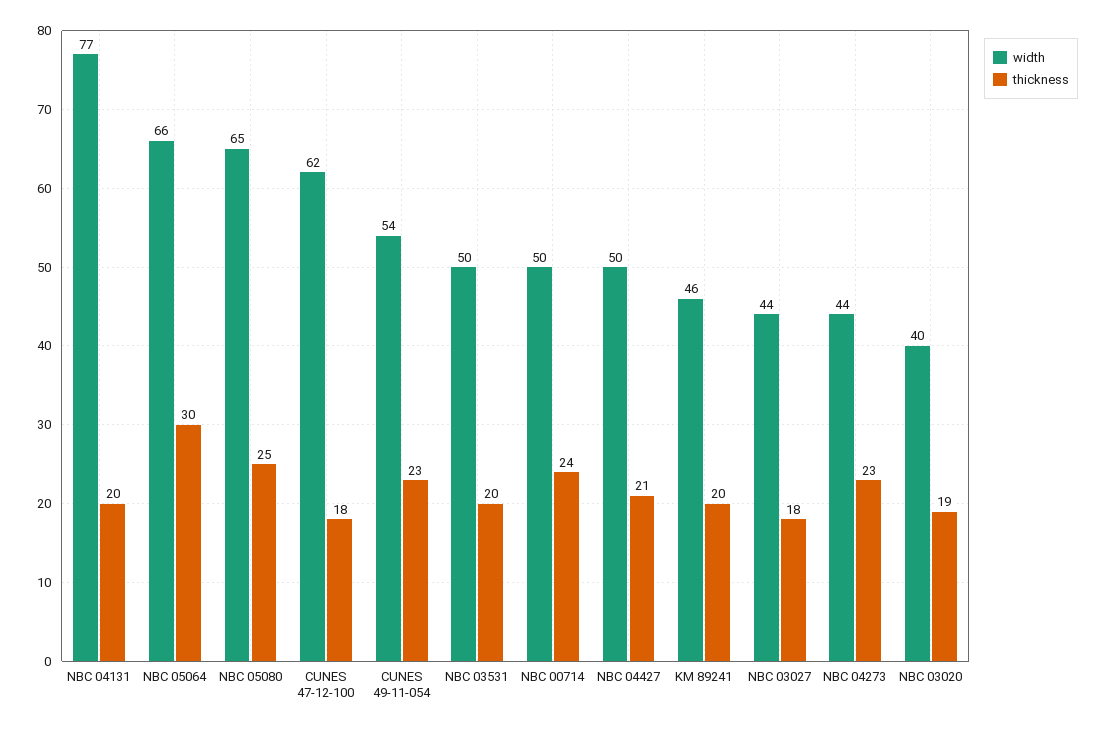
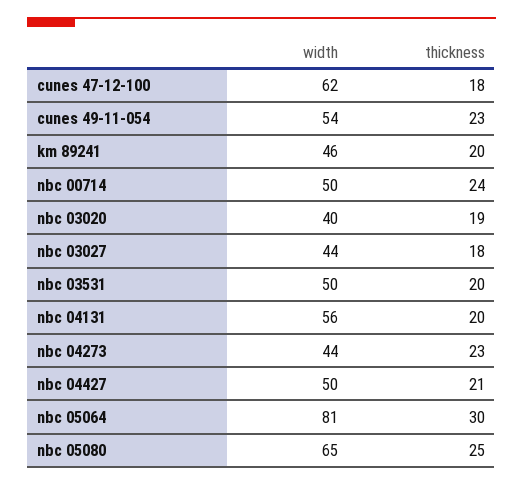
  {
    "width": {
-     "NBC 04131": 77,
+     "NBC 04131": 56,
-     "NBC 05064": 66,
+     "NBC 05064": 81,
      "NBC 05080": 65,
      "CUNES 47-12-100": 62,
      "CUNES 49-11-054": 54,
      "NBC 03531": 50,
      "NBC 00714": 50,
      "NBC 04427": 50,
      "KM 89241": 46,
      "NBC 03027": 44,
      "NBC 04273": 44,
      "NBC 03020": 40
    },
    "thickness": {
      "NBC 04131": 20,
      "NBC 05064": 30,
      "NBC 05080": 25,
      "CUNES 47-12-100": 18,
      "CUNES 49-11-054": 23,
      "NBC 03531": 20,
      "NBC 00714": 24,
      "NBC 04427": 21,
      "KM 89241": 20,
      "NBC 03027": 18,
      "NBC 04273": 23,
      "NBC 03020": 19
    }
  }

